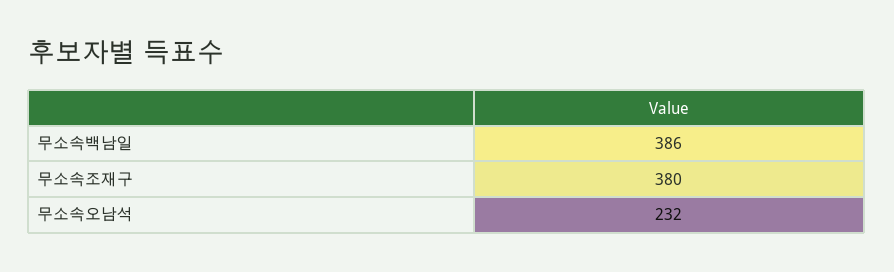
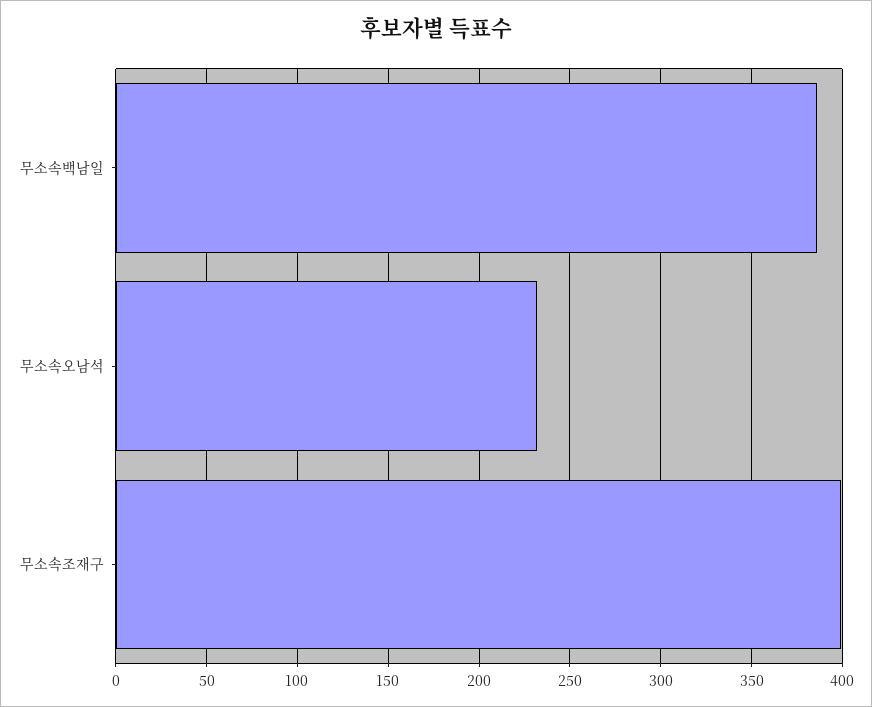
  {
    "무소속백남일": 386,
-   "무소속조재구": 380,
+   "무소속조재구": 400,
    "무소속오남석": 232
  }

